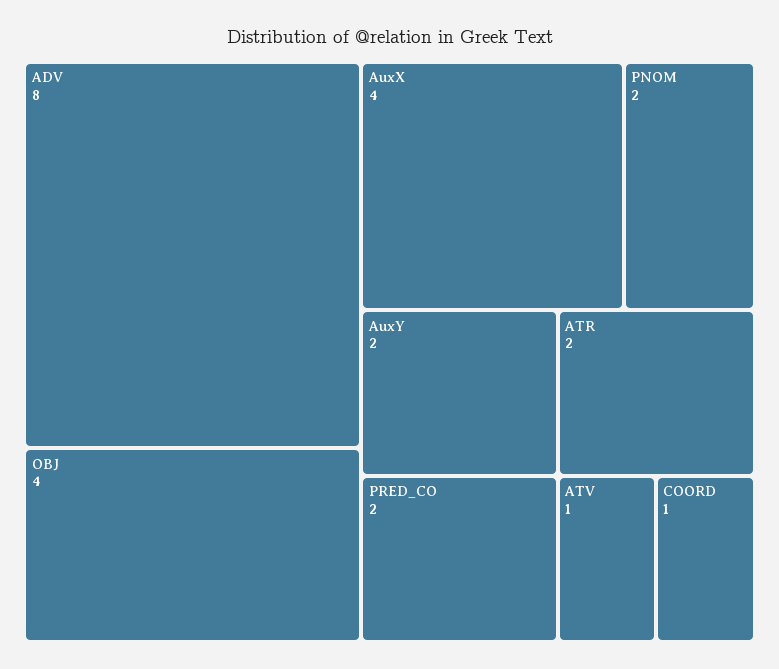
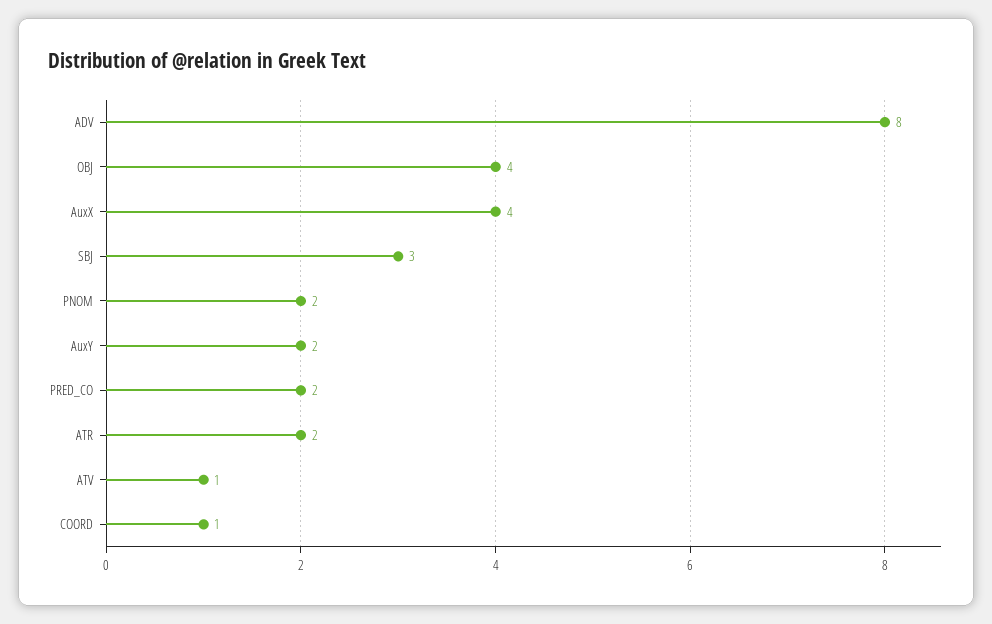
  {
    "ADV": 8,
    "OBJ": 4,
    "AuxX": 4,
    "PNOM": 2,
    "AuxY": 2,
    "PRED_CO": 2,
    "ATR": 2,
    "ATV": 1,
-   "COORD": 1
+   "COORD": 1,
+   "SBJ": 3
  }

